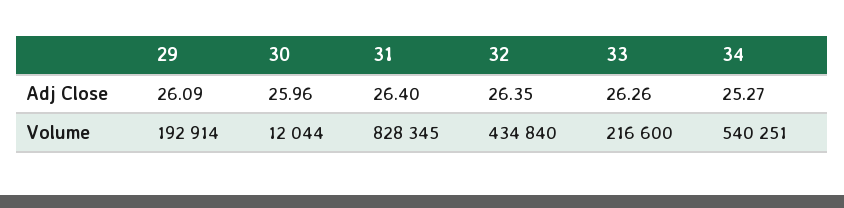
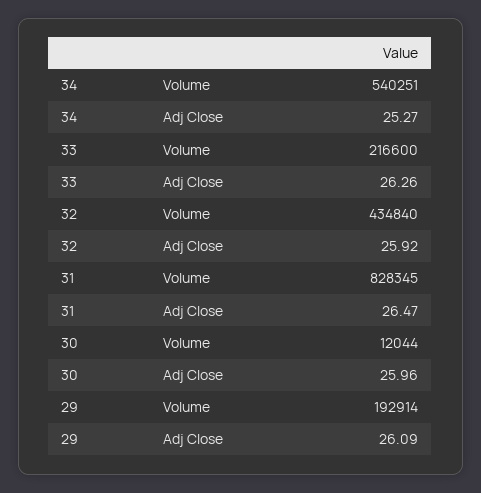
  {
    "29": {
      "Adj Close": 26.09,
      "Volume": 192914
    },
    "30": {
      "Adj Close": 25.96,
      "Volume": 12044
    },
    "31": {
-     "Adj Close": 26.4,
+     "Adj Close": 26.47,
      "Volume": 828345
    },
    "32": {
-     "Adj Close": 26.35,
+     "Adj Close": 25.92,
      "Volume": 434840
    },
    "33": {
      "Adj Close": 26.26,
      "Volume": 216600
    },
    "34": {
      "Adj Close": 25.27,
      "Volume": 540251
    }
  }

